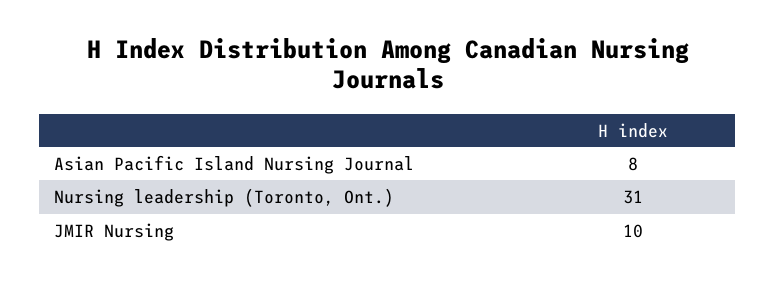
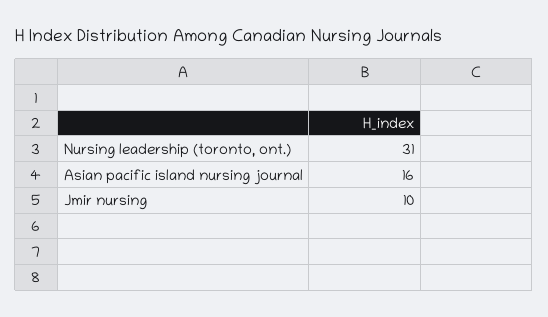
  {
-   "Asian Pacific Island Nursing Journal": 8,
+   "Asian Pacific Island Nursing Journal": 16,
    "Nursing leadership (Toronto, Ont.)": 31,
    "JMIR Nursing": 10
  }

